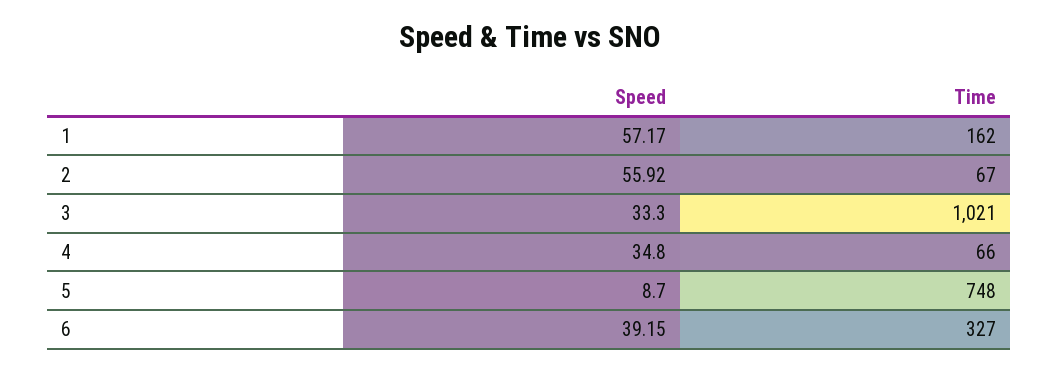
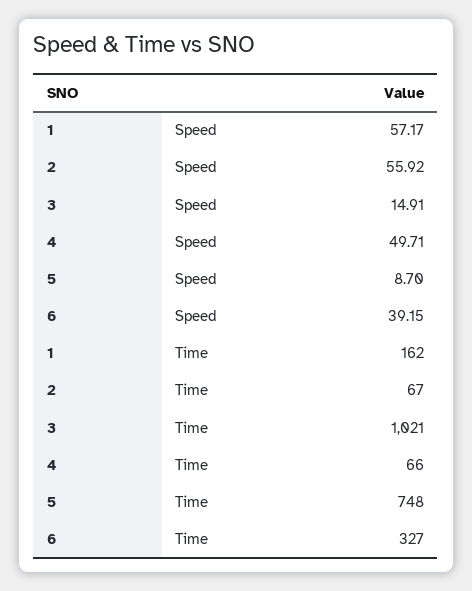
  {
    "Speed": {
      "1": 57.17,
      "2": 55.92,
-     "3": 33.3,
+     "3": 14.91,
-     "4": 34.8,
+     "4": 49.71,
      "5": 8.7,
      "6": 39.15
    },
    "Time": {
      "1": 162,
      "2": 67,
      "3": 1021,
      "4": 66,
      "5": 748,
      "6": 327
    }
  }

